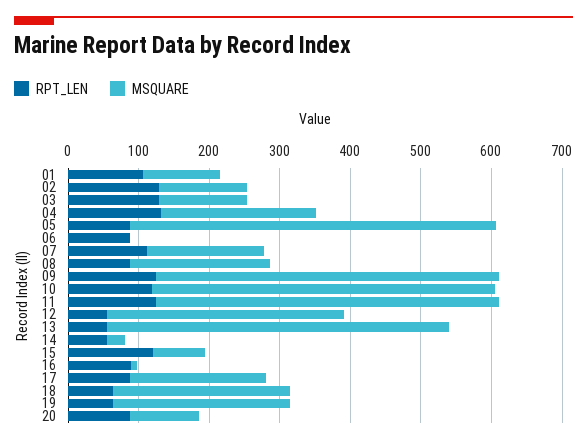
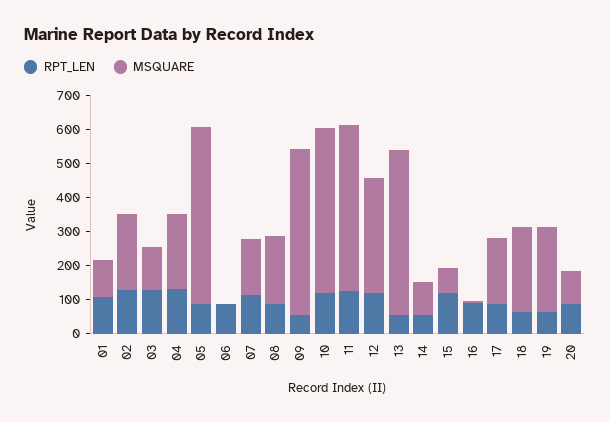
  {
    "RPT_LEN": {
      "01": 100,
      "02": 120,
      "03": 120,
      "04": 140,
      "05": 80,
      "06": 80,
      "07": 120,
      "08": 80,
-     "09": 120,
+     "09": 50,
      "10": 120,
      "11": 120,
-     "12": 60,
+     "12": 125,
      "13": 60,
      "14": 60,
      "15": 120,
      "16": 80,
      "17": 80,
      "18": 60,
      "19": 60,
      "20": 80
    },
    "MSQUARE": {
      "01": 100,
-     "02": 120,
+     "02": 225,
      "03": 120,
      "04": 220,
      "05": 520,
      "06": 0,
      "07": 160,
      "08": 200,
      "09": 480,
      "10": 480,
      "11": 480,
      "12": 340,
      "13": 480,
-     "14": 20,
+     "14": 100,
      "15": 80,
      "16": 0,
      "17": 200,
      "18": 260,
      "19": 260,
      "20": 100
    }
  }

